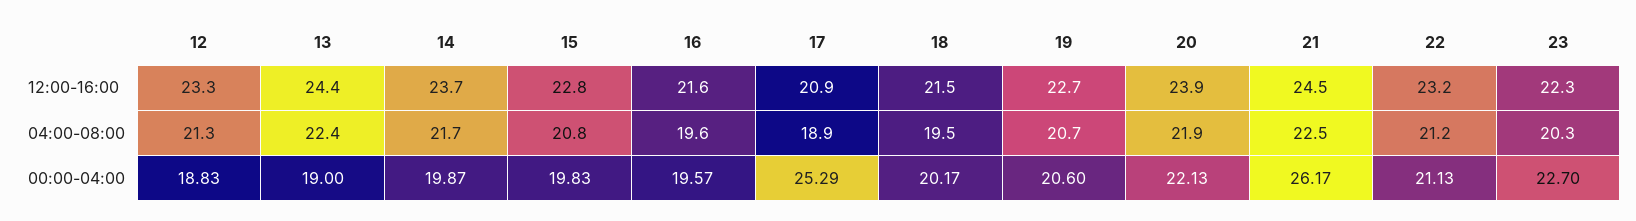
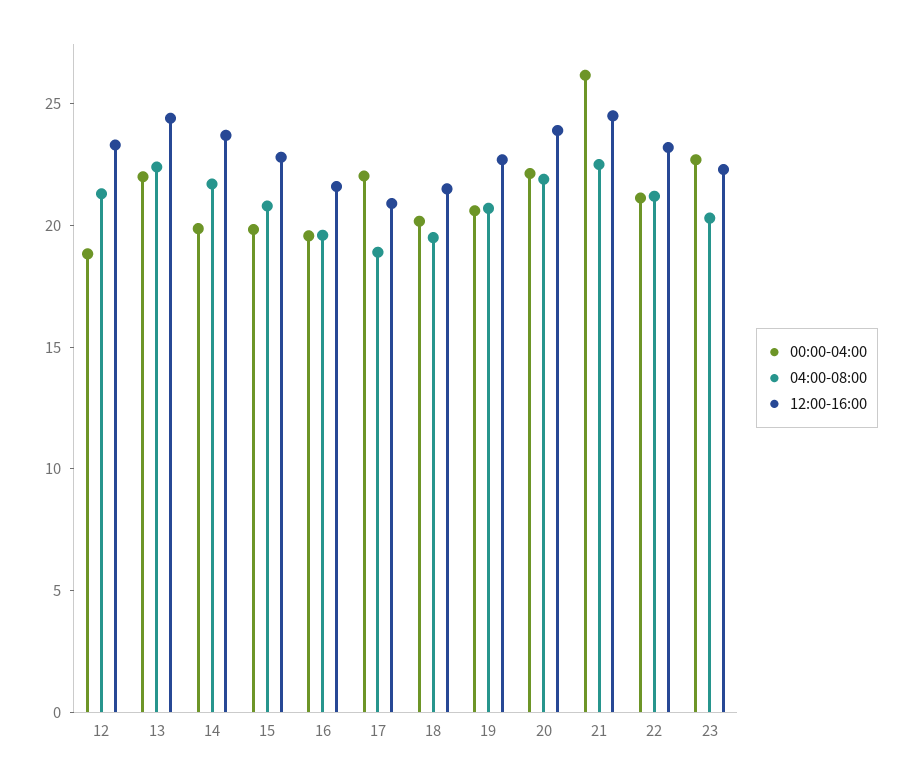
  {
    "12:00-16:00": {
      "12": 23.3,
      "13": 24.4,
      "14": 23.7,
      "15": 22.8,
      "16": 21.6,
      "17": 20.9,
      "18": 21.5,
      "19": 22.7,
      "20": 23.9,
      "21": 24.5,
      "22": 23.2,
      "23": 22.3
    },
    "04:00-08:00": {
      "12": 21.3,
      "13": 22.4,
      "14": 21.7,
      "15": 20.8,
      "16": 19.6,
      "17": 18.9,
      "18": 19.5,
      "19": 20.7,
      "20": 21.9,
      "21": 22.5,
      "22": 21.2,
      "23": 20.3
    },
    "00:00-04:00": {
      "12": 18.83,
-     "13": 19,
+     "13": 22,
      "14": 19.87,
      "15": 19.83,
      "16": 19.57,
-     "17": 25.29,
+     "17": 22,
      "18": 20.17,
      "19": 20.6,
      "20": 22.13,
      "21": 26.17,
      "22": 21.13,
      "23": 22.7
    }
  }

